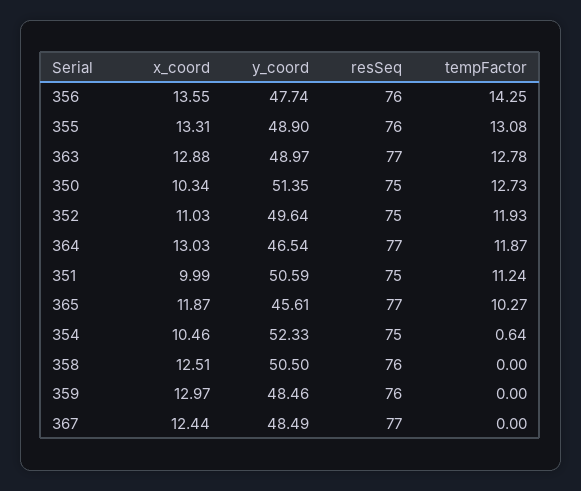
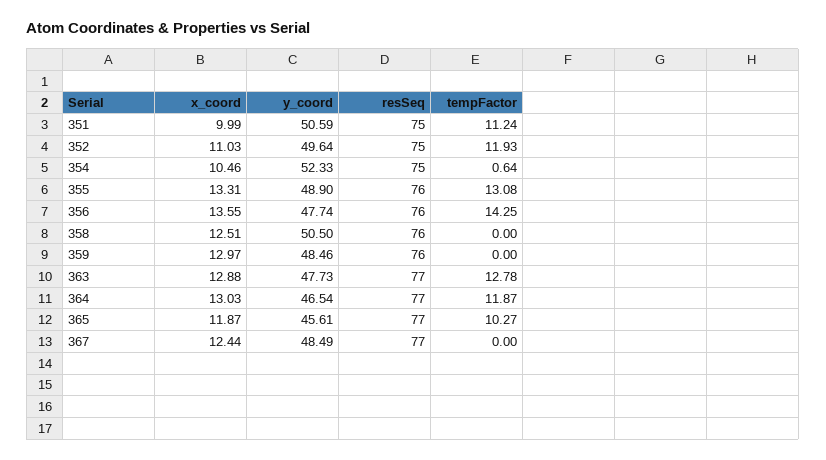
  {
    "x_coord": {
      "356": 13.55,
      "355": 13.31,
      "363": 12.88,
-     "350": 10.34,
      "352": 11.03,
      "364": 13.03,
      "351": 9.99,
      "365": 11.87,
      "354": 10.46,
      "358": 12.51,
      "359": 12.97,
      "367": 12.44
    },
    "y_coord": {
      "356": 47.74,
      "355": 48.9,
-     "363": 48.97,
+     "363": 47.73,
-     "350": 51.35,
      "352": 49.64,
      "364": 46.54,
      "351": 50.59,
      "365": 45.61,
      "354": 52.33,
      "358": 50.5,
      "359": 48.46,
      "367": 48.49
    },
    "resSeq": {
      "356": 76,
      "355": 76,
      "363": 77,
-     "350": 75,
      "352": 75,
      "364": 77,
      "351": 75,
      "365": 77,
      "354": 75,
      "358": 76,
      "359": 76,
      "367": 77
    },
    "tempFactor": {
      "356": 14.25,
      "355": 13.08,
      "363": 12.78,
-     "350": 12.73,
      "352": 11.93,
      "364": 11.87,
      "351": 11.24,
      "365": 10.27,
      "354": 0.64,
      "358": 0,
      "359": 0,
      "367": 0
    }
  }

